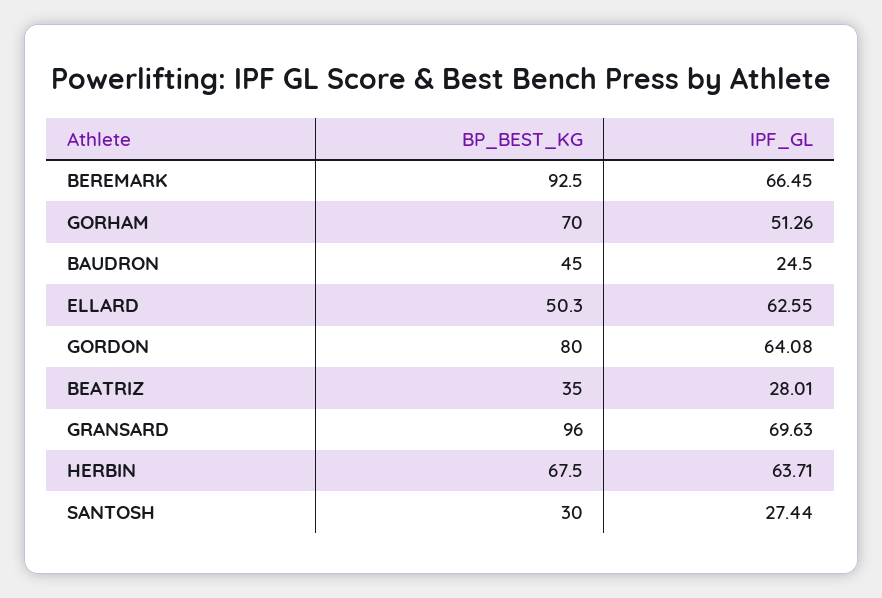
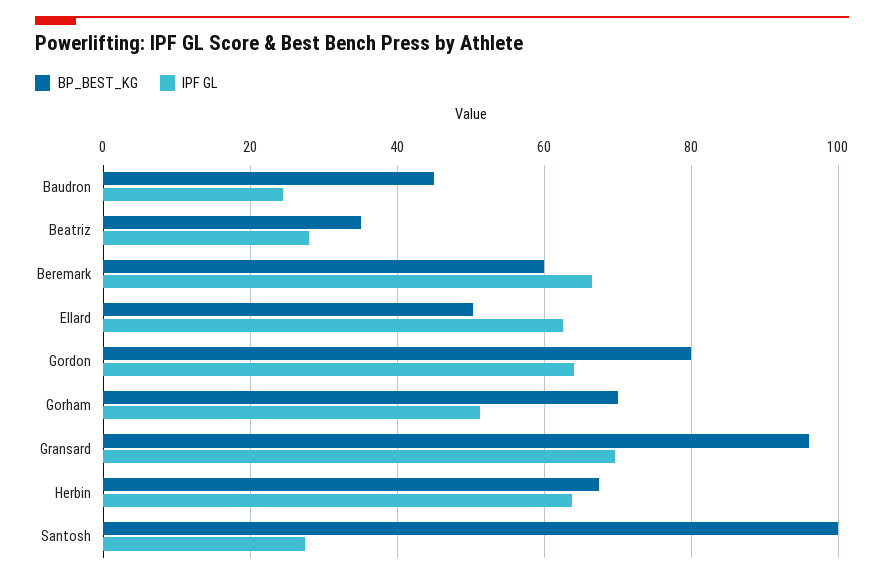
  {
    "BP_BEST_KG": {
-     "BEREMARK": 92.5,
+     "BEREMARK": 60,
      "GORHAM": 70,
      "BAUDRON": 45,
      "ELLARD": 50.3,
      "GORDON": 80,
      "BEATRIZ": 35,
      "GRANSARD": 96,
      "HERBIN": 67.5,
-     "SANTOSH": 30
+     "SANTOSH": 100
    },
    "IPF_GL": {
      "BEREMARK": 66.45,
      "GORHAM": 51.26,
      "BAUDRON": 24.5,
      "ELLARD": 62.55,
      "GORDON": 64.08,
      "BEATRIZ": 28.01,
      "GRANSARD": 69.63,
      "HERBIN": 63.71,
      "SANTOSH": 27.44
    }
  }

